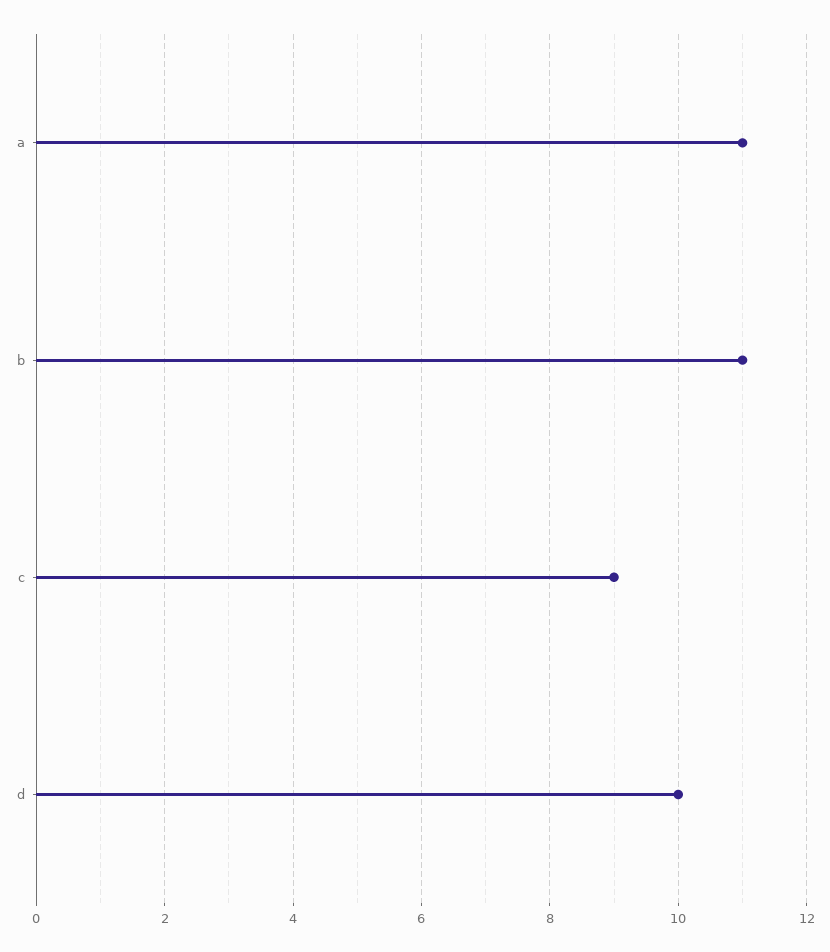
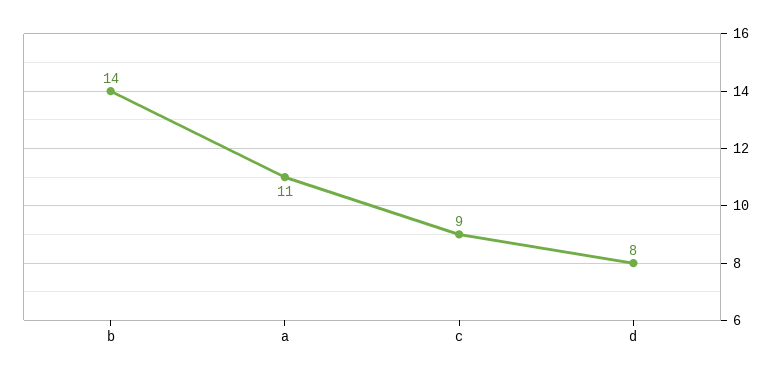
  {
    "a": 11,
-   "b": 11,
+   "b": 14,
    "c": 9,
-   "d": 10
+   "d": 8
  }

